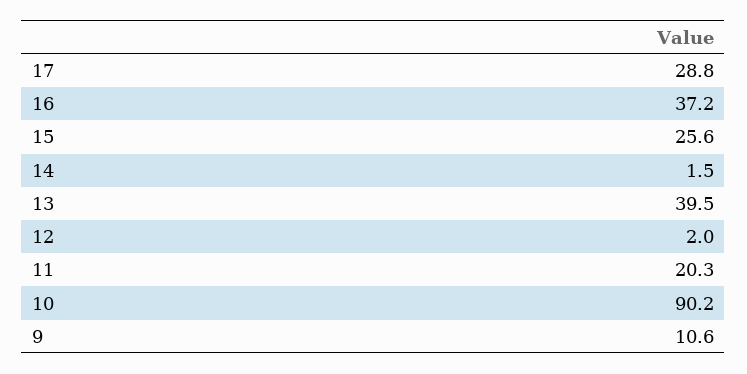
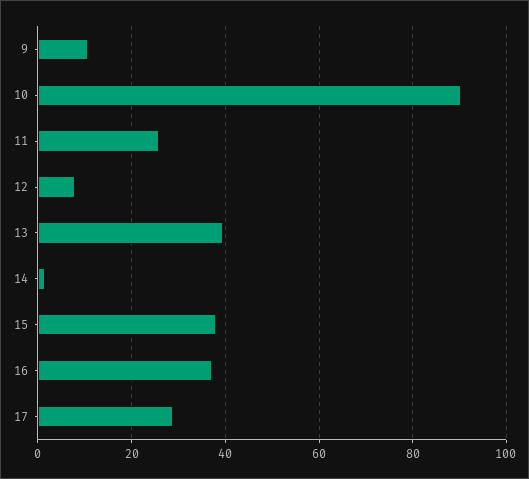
  {
    "17": 28.8,
    "16": 37.2,
-   "15": 25.6,
+   "15": 38,
    "14": 1.5,
    "13": 39.5,
-   "12": 2,
+   "12": 8,
-   "11": 20.3,
+   "11": 26,
    "10": 90.2,
    "9": 10.6
  }

